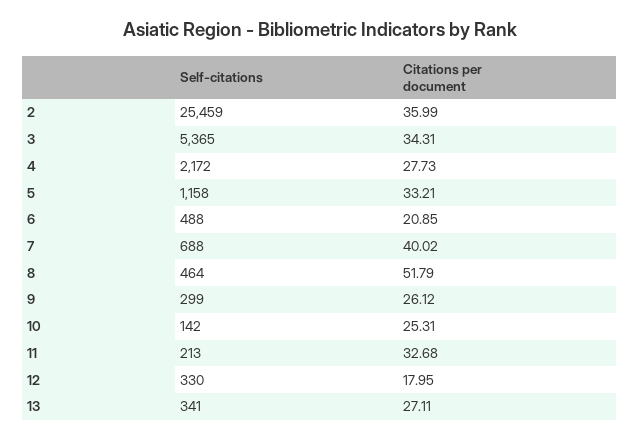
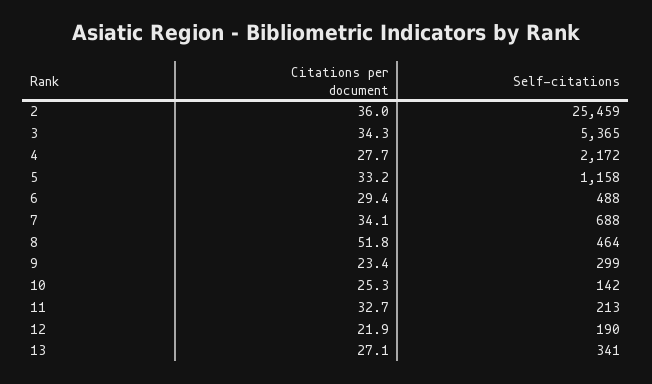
  {
    "Self-citations": {
      "2": 25459,
      "3": 5365,
      "4": 2172,
      "5": 1158,
      "6": 488,
      "7": 688,
      "8": 464,
      "9": 299,
      "10": 142,
      "11": 213,
-     "12": 330,
+     "12": 190,
      "13": 341
    },
    "Citations per document": {
      "2": 35.99,
      "3": 34.31,
      "4": 27.73,
      "5": 33.21,
-     "6": 20.85,
+     "6": 29.4,
-     "7": 40.02,
+     "7": 34.1,
      "8": 51.79,
-     "9": 26.12,
+     "9": 23.4,
      "10": 25.31,
      "11": 32.68,
-     "12": 17.95,
+     "12": 21.9,
      "13": 27.11
    }
  }

